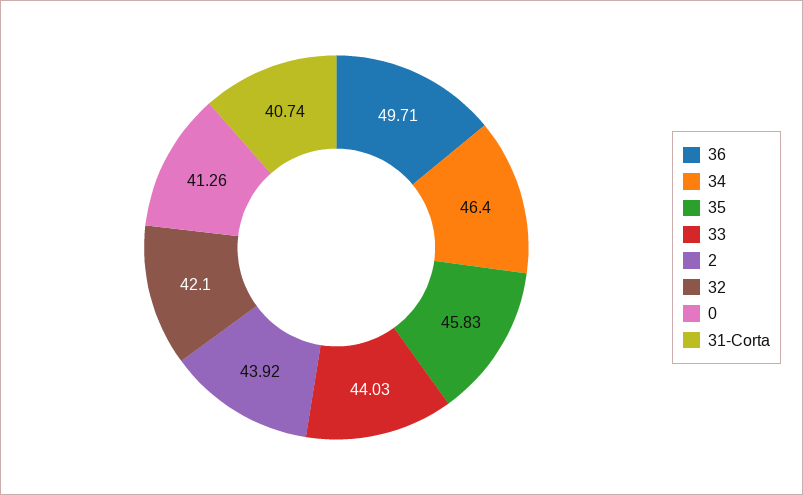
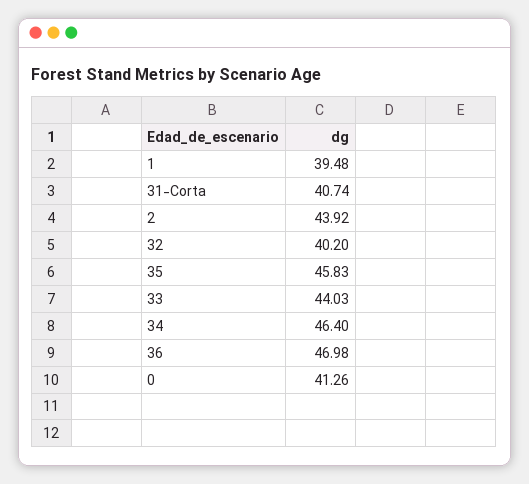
  {
-   "36": 49.71,
+   "36": 46.98,
    "34": 46.4,
    "35": 45.83,
    "33": 44.03,
    "2": 43.92,
-   "32": 42.1,
+   "32": 40.2,
    "0": 41.26,
-   "31-Corta": 40.74
+   "31-Corta": 40.74,
+   "1": 39.48
  }

